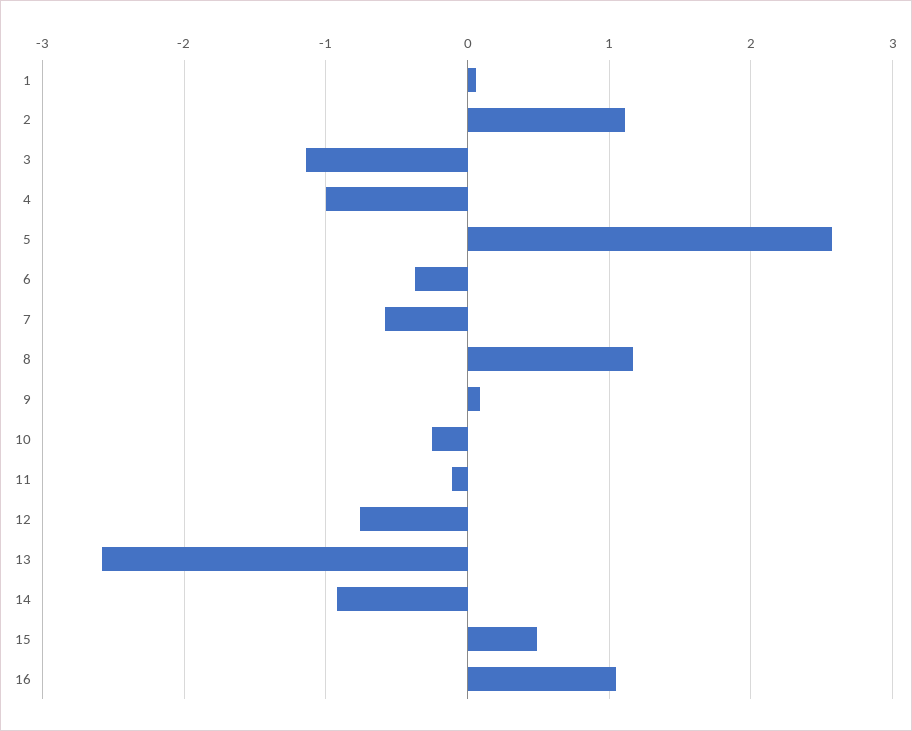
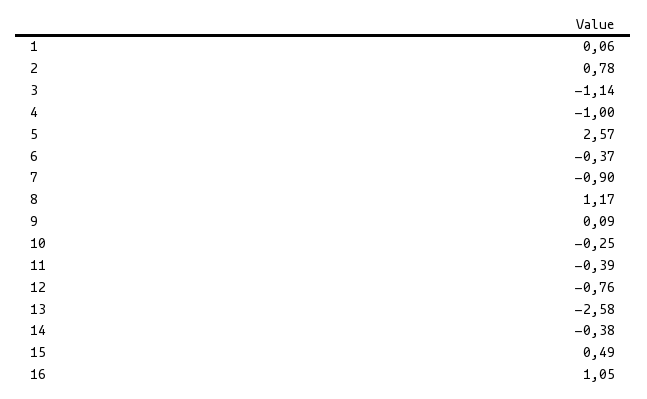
  {
    "1": 0.06,
-   "2": 1.1,
+   "2": 0.78,
    "3": -1.14,
    "4": -1,
    "5": 2.57,
    "6": -0.37,
-   "7": -0.6,
+   "7": -0.9,
    "8": 1.17,
    "9": 0.09,
    "10": -0.25,
-   "11": -0.1,
+   "11": -0.39,
    "12": -0.76,
    "13": -2.58,
-   "14": -0.9,
+   "14": -0.38,
    "15": 0.49,
    "16": 1.05
  }

